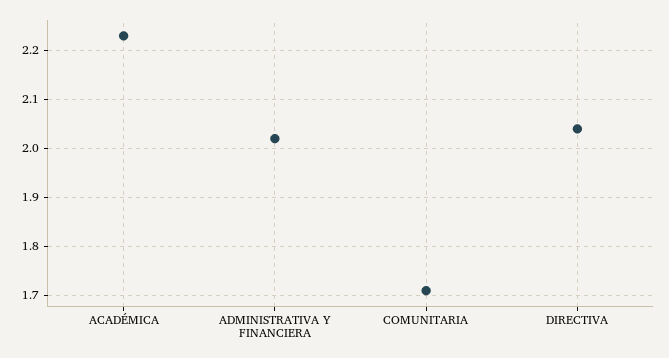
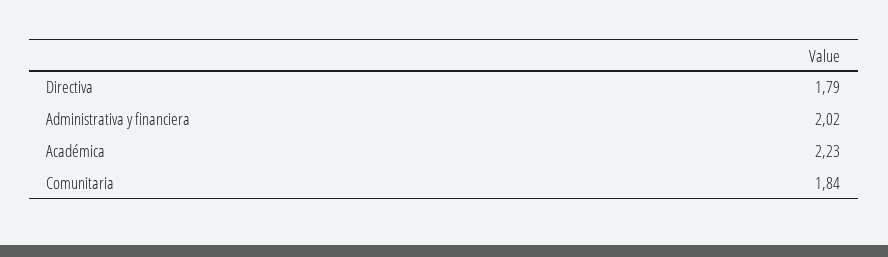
  {
    "ACADÉMICA": 2.23,
    "ADMINISTRATIVA Y FINANCIERA": 2.02,
-   "COMUNITARIA": 1.7,
+   "COMUNITARIA": 1.84,
-   "DIRECTIVA": 2.05
+   "DIRECTIVA": 1.79
  }

